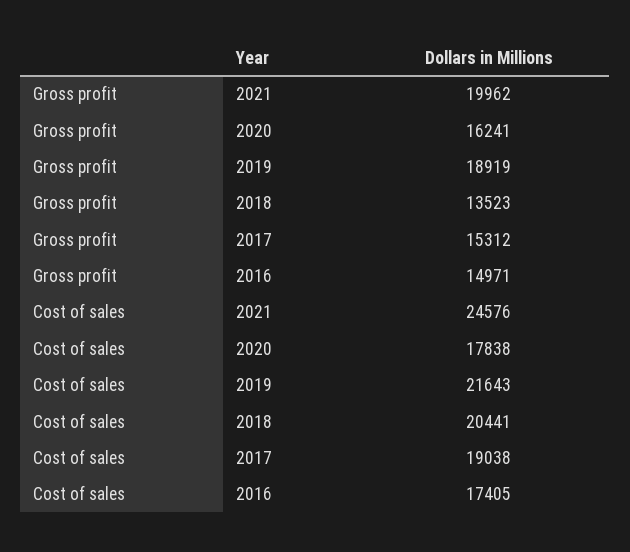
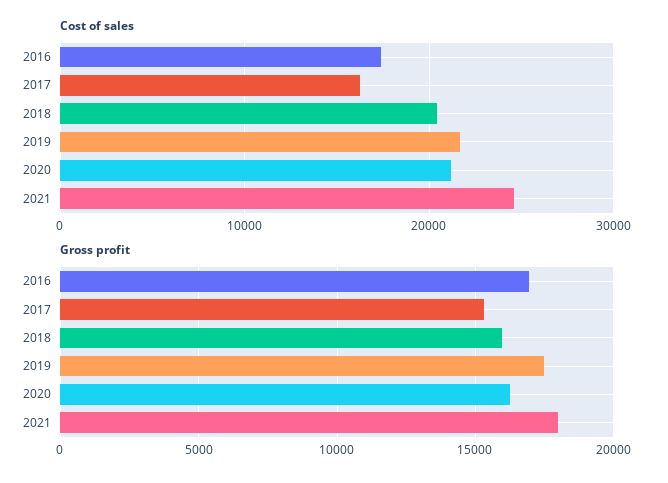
  {
    "Gross profit": {
-     "2021": 19962,
+     "2021": 18000,
      "2020": 16241,
-     "2019": 18919,
+     "2019": 17500,
-     "2018": 13523,
+     "2018": 16000,
      "2017": 15312,
-     "2016": 14971
+     "2016": 17000
    },
    "Cost of sales": {
      "2021": 24576,
-     "2020": 17838,
+     "2020": 21000,
      "2019": 21643,
      "2018": 20441,
-     "2017": 19038,
+     "2017": 16000,
      "2016": 17405
    }
  }

